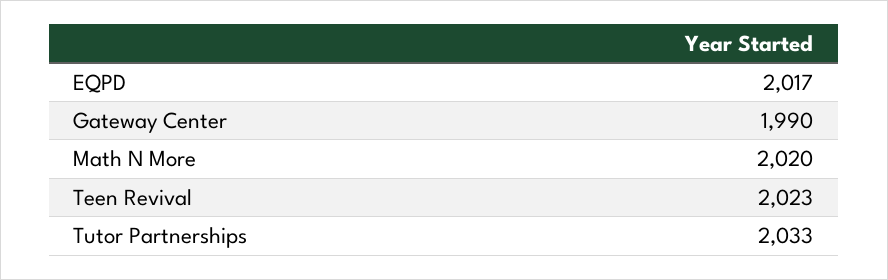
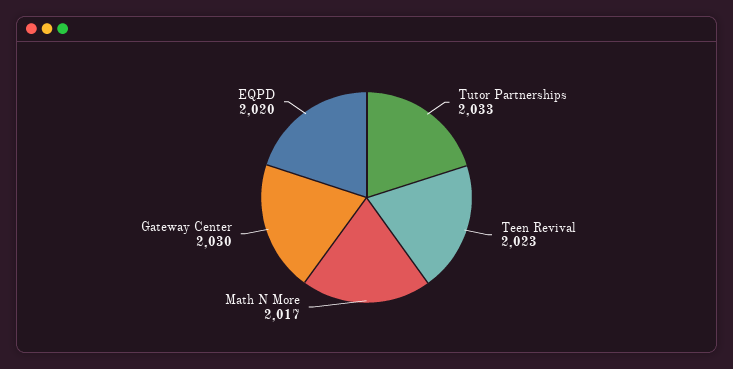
  {
-   "EQPD": 2017,
+   "EQPD": 2020,
-   "Gateway Center": 1990,
+   "Gateway Center": 2030,
-   "Math N More": 2020,
+   "Math N More": 2017,
    "Teen Revival": 2023,
    "Tutor Partnerships": 2033
  }

